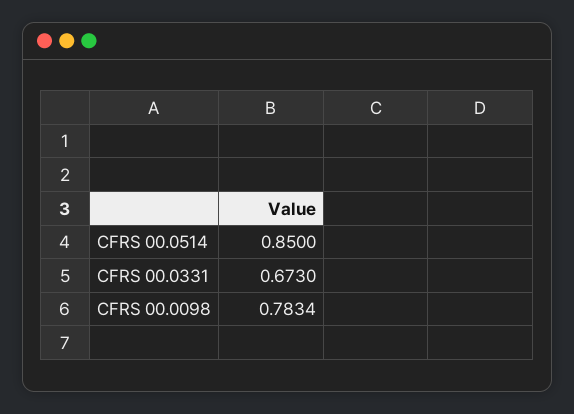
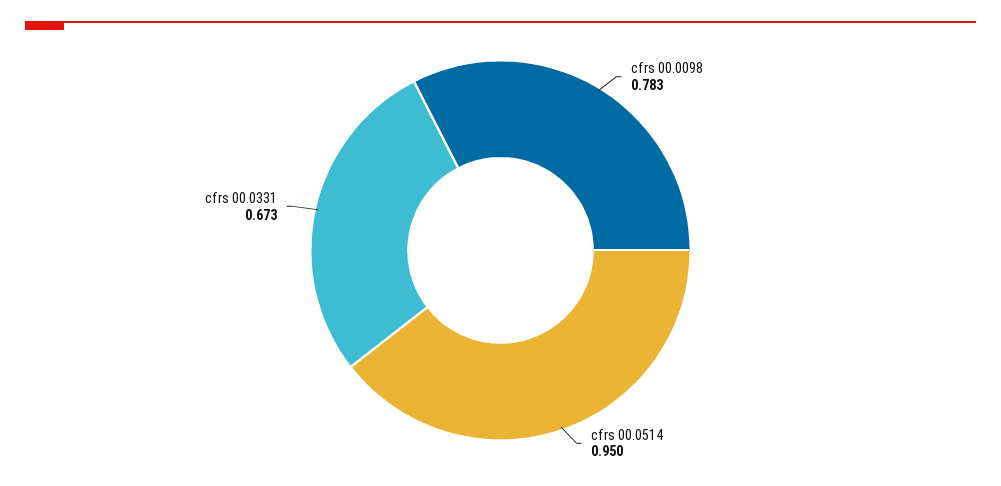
  {
-   "CFRS 00.0514": 0.85,
+   "CFRS 00.0514": 0.95,
    "CFRS 00.0331": 0.673,
    "CFRS 00.0098": 0.7834
  }

